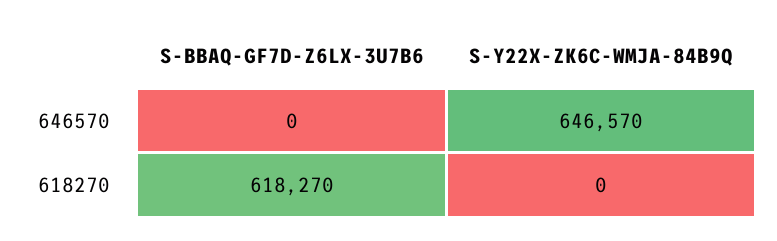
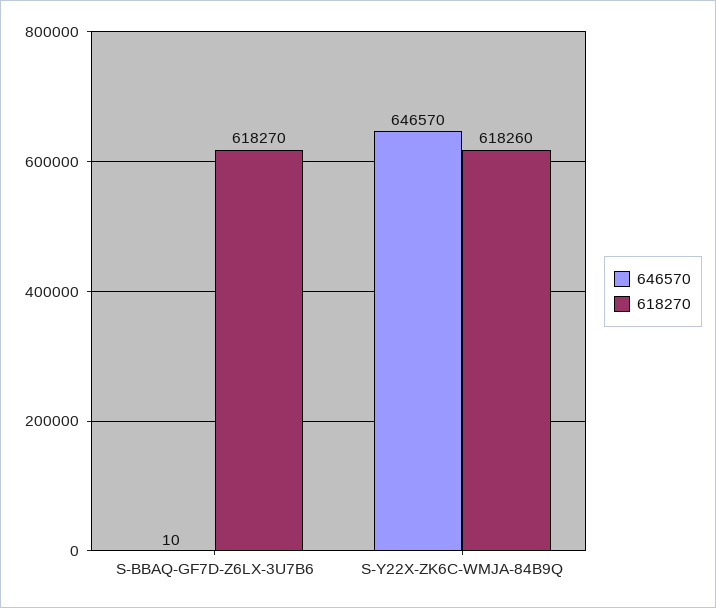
  {
    "646570": {
-     "S-BBAQ-GF7D-Z6LX-3U7B6": 0,
+     "S-BBAQ-GF7D-Z6LX-3U7B6": 10,
      "S-Y22X-ZK6C-WMJA-84B9Q": 646570
    },
    "618270": {
      "S-BBAQ-GF7D-Z6LX-3U7B6": 618270,
-     "S-Y22X-ZK6C-WMJA-84B9Q": 0
+     "S-Y22X-ZK6C-WMJA-84B9Q": 618260
    }
  }

